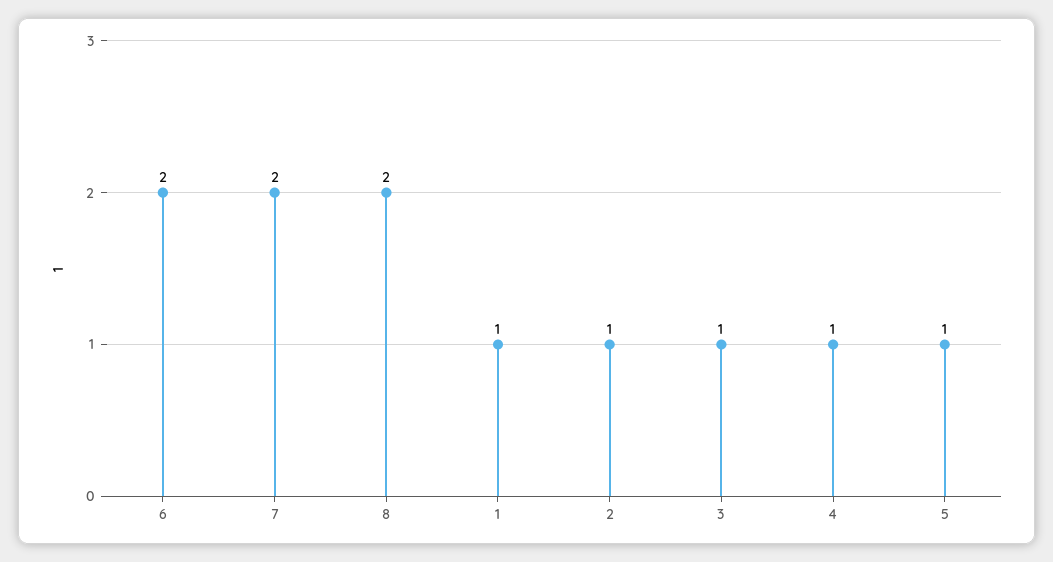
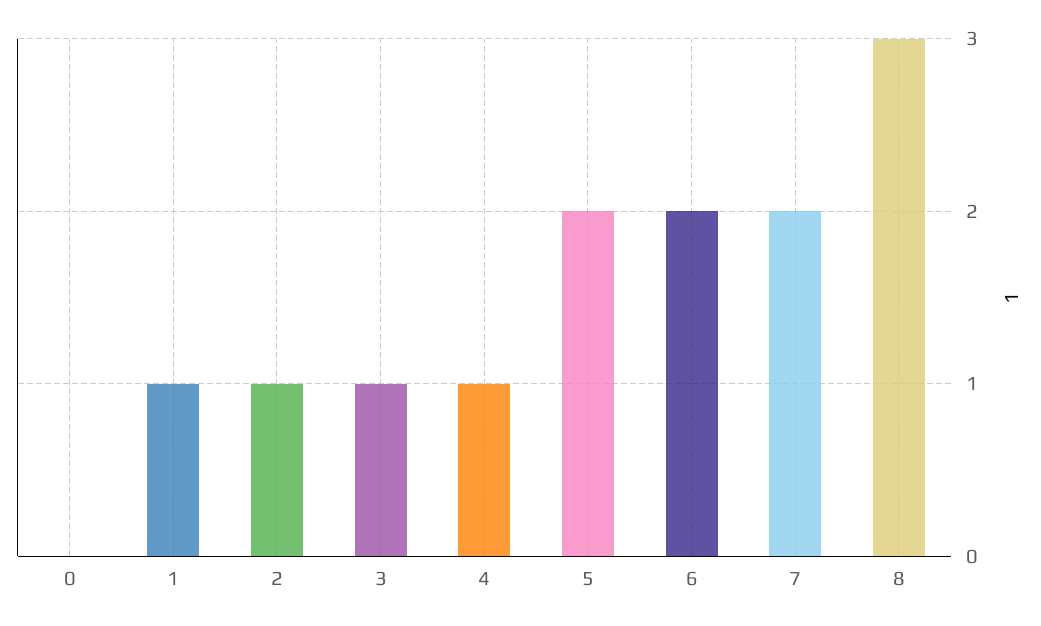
  {
    "6": 2,
    "7": 2,
-   "8": 2,
+   "8": 3,
    "1": 1,
    "2": 1,
    "3": 1,
    "4": 1,
-   "5": 1
+   "5": 2,
+   "0": 0
  }

